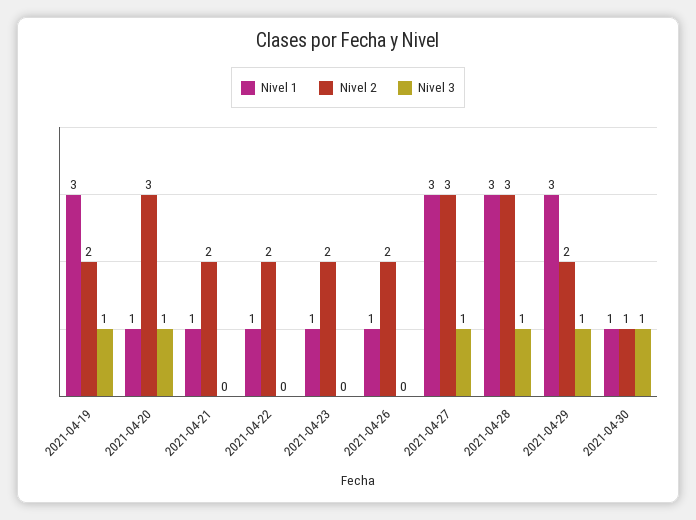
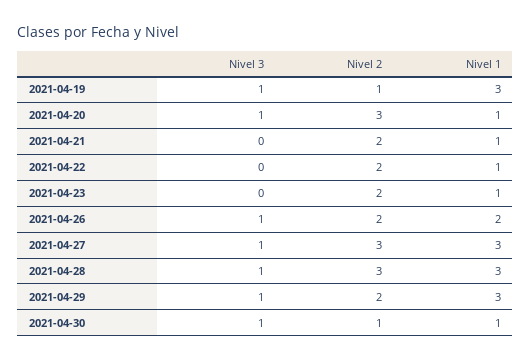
  {
    "Nivel 1": {
      "2021-04-19": 3,
      "2021-04-20": 1,
      "2021-04-21": 1,
      "2021-04-22": 1,
      "2021-04-23": 1,
-     "2021-04-26": 1,
+     "2021-04-26": 2,
      "2021-04-27": 3,
      "2021-04-28": 3,
      "2021-04-29": 3,
      "2021-04-30": 1
    },
    "Nivel 2": {
-     "2021-04-19": 2,
+     "2021-04-19": 1,
      "2021-04-20": 3,
      "2021-04-21": 2,
      "2021-04-22": 2,
      "2021-04-23": 2,
      "2021-04-26": 2,
      "2021-04-27": 3,
      "2021-04-28": 3,
      "2021-04-29": 2,
      "2021-04-30": 1
    },
    "Nivel 3": {
      "2021-04-19": 1,
      "2021-04-20": 1,
      "2021-04-21": 0,
      "2021-04-22": 0,
      "2021-04-23": 0,
-     "2021-04-26": 0,
+     "2021-04-26": 1,
      "2021-04-27": 1,
      "2021-04-28": 1,
      "2021-04-29": 1,
      "2021-04-30": 1
    }
  }

